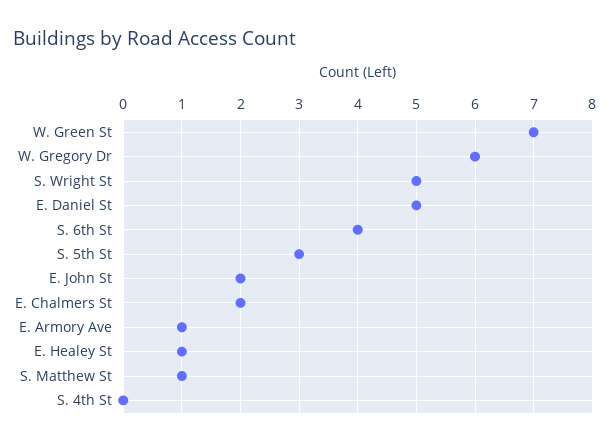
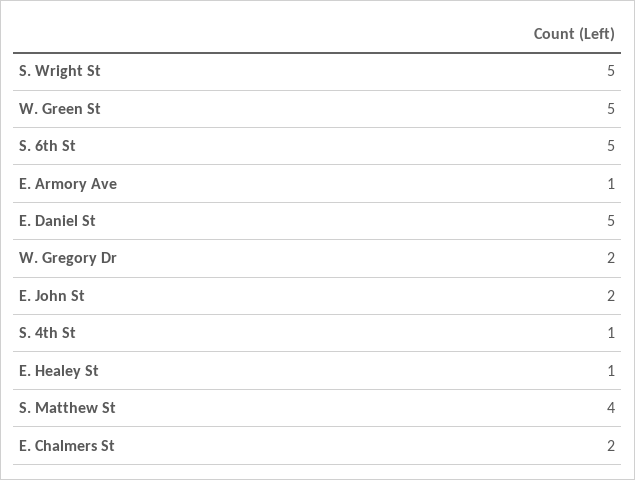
  {
-   "W. Green St": 7,
+   "W. Green St": 5,
-   "W. Gregory Dr": 6,
+   "W. Gregory Dr": 2,
    "S. Wright St": 5,
    "E. Daniel St": 5,
-   "S. 6th St": 4,
+   "S. 6th St": 5,
-   "S. 5th St": 3,
    "E. John St": 2,
    "E. Chalmers St": 2,
    "E. Armory Ave": 1,
    "E. Healey St": 1,
-   "S. Matthew St": 1,
+   "S. Matthew St": 4,
-   "S. 4th St": 0
+   "S. 4th St": 1
  }

